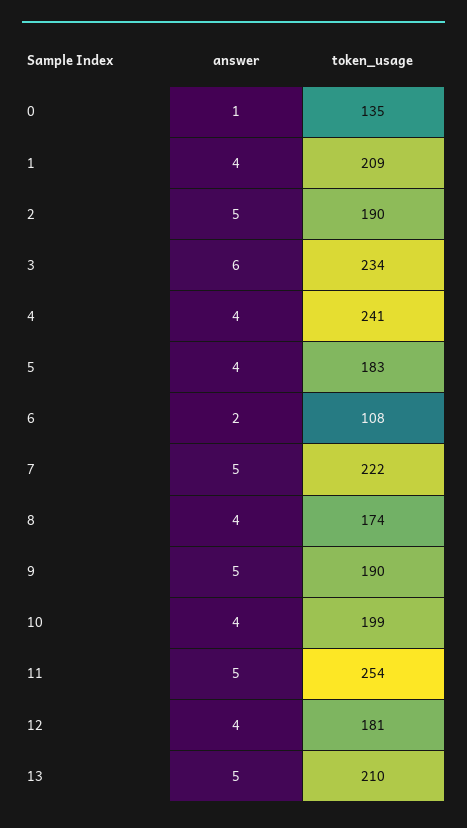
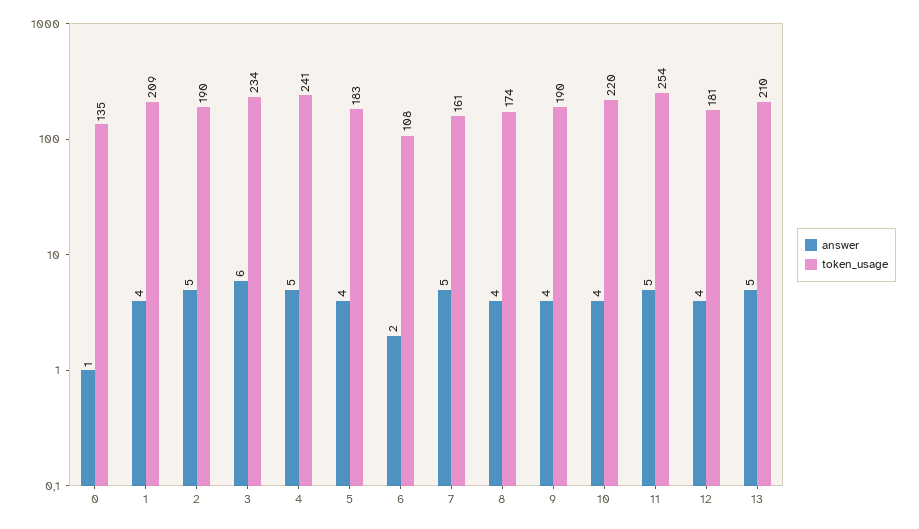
  {
    "answer": {
      "0": 1,
      "1": 4,
      "2": 5,
      "3": 6,
-     "4": 4,
+     "4": 5,
      "5": 4,
      "6": 2,
      "7": 5,
      "8": 4,
-     "9": 5,
+     "9": 4,
      "10": 4,
      "11": 5,
      "12": 4,
      "13": 5
    },
    "token_usage": {
      "0": 135,
      "1": 209,
      "2": 190,
      "3": 234,
      "4": 241,
      "5": 183,
      "6": 108,
-     "7": 222,
+     "7": 161,
      "8": 174,
      "9": 190,
-     "10": 199,
+     "10": 220,
      "11": 254,
      "12": 181,
      "13": 210
    }
  }

